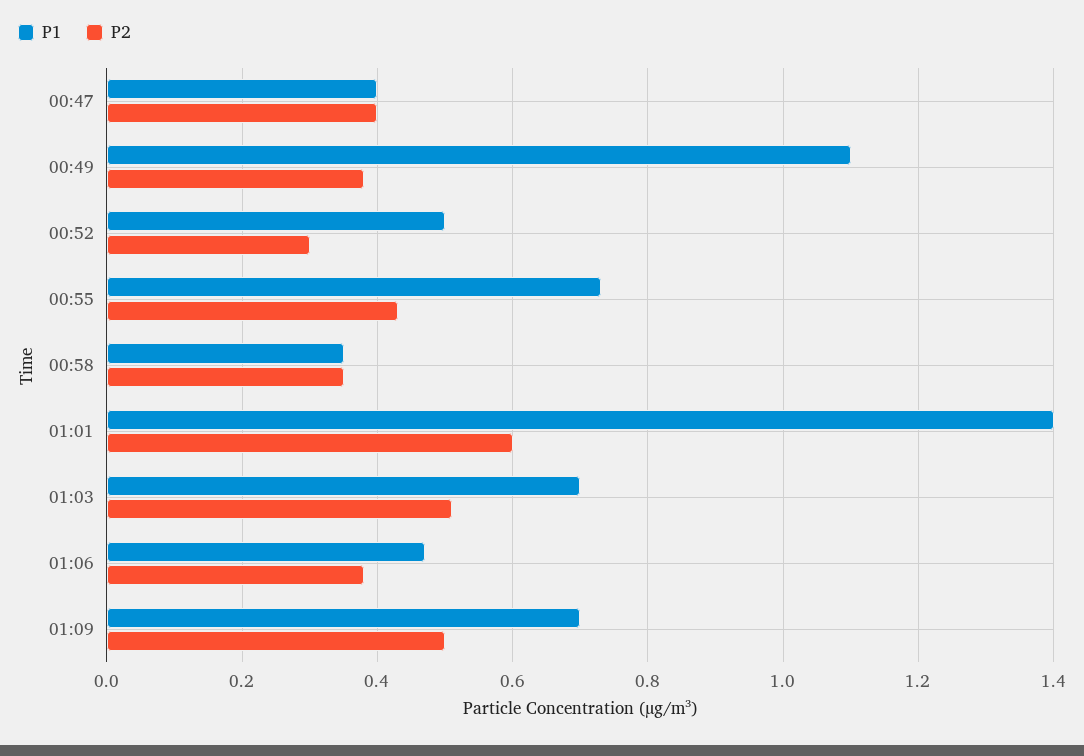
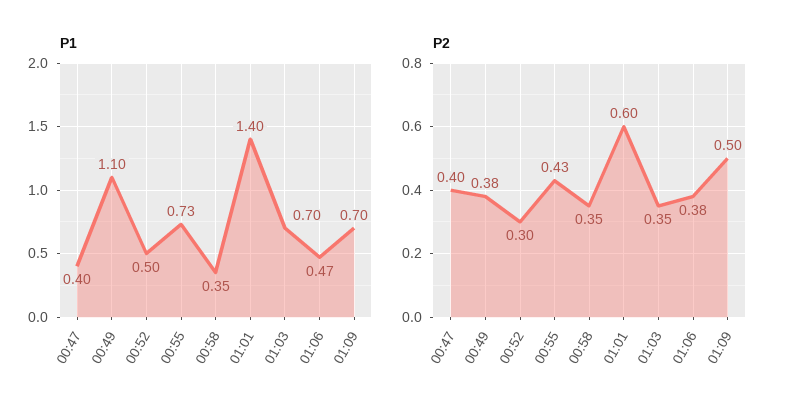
  {
    "P1": {
      "00:47": 0.4,
      "00:49": 1.1,
      "00:52": 0.5,
      "00:55": 0.73,
      "00:58": 0.35,
      "01:01": 1.4,
      "01:03": 0.7,
      "01:06": 0.47,
      "01:09": 0.7
    },
    "P2": {
      "00:47": 0.4,
      "00:49": 0.38,
      "00:52": 0.3,
      "00:55": 0.43,
      "00:58": 0.35,
      "01:01": 0.6,
-     "01:03": 0.5,
+     "01:03": 0.35,
      "01:06": 0.38,
      "01:09": 0.5
    }
  }

